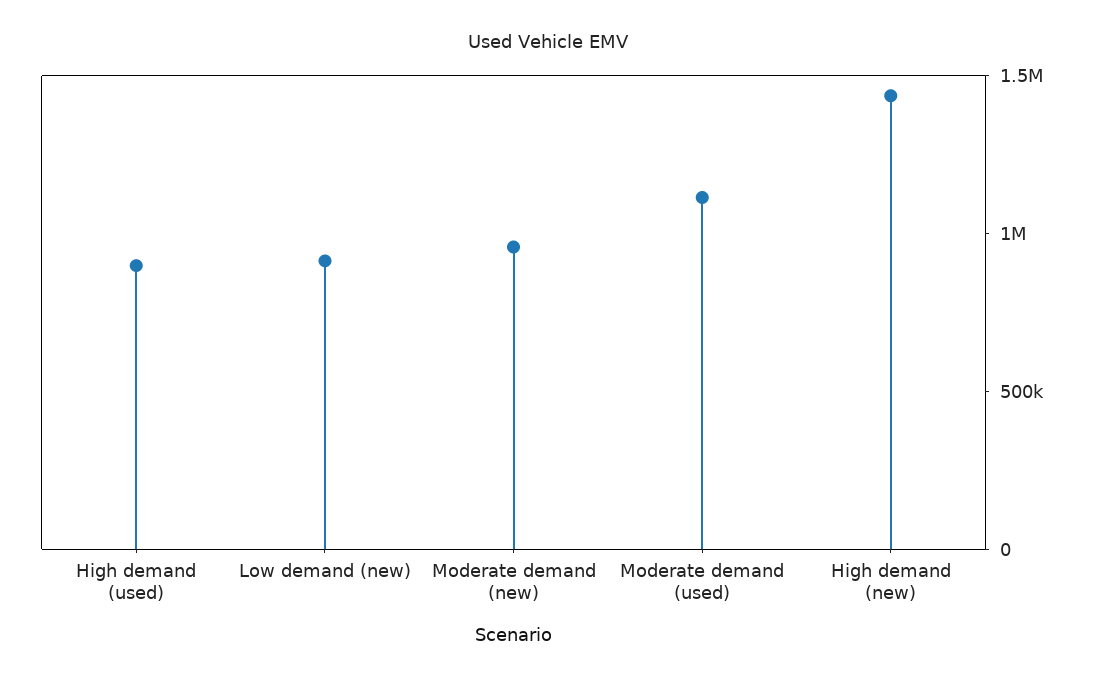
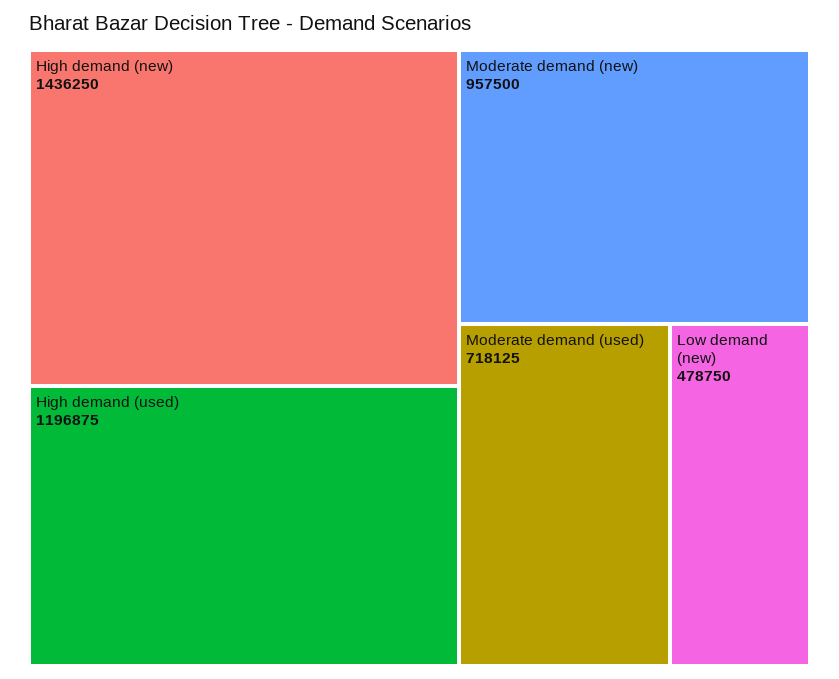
  {
-   "High demand (used)": 900000,
+   "High demand (used)": 1196875,
-   "Low demand (new)": 900000,
+   "Low demand (new)": 478750,
    "Moderate demand (new)": 957500,
-   "Moderate demand (used)": 1100000,
+   "Moderate demand (used)": 718125,
    "High demand (new)": 1436250
  }

